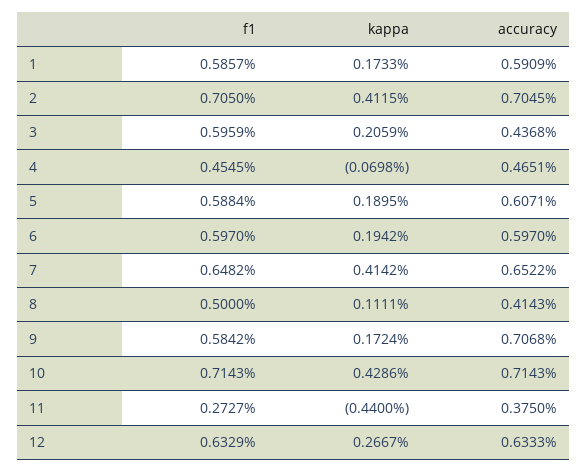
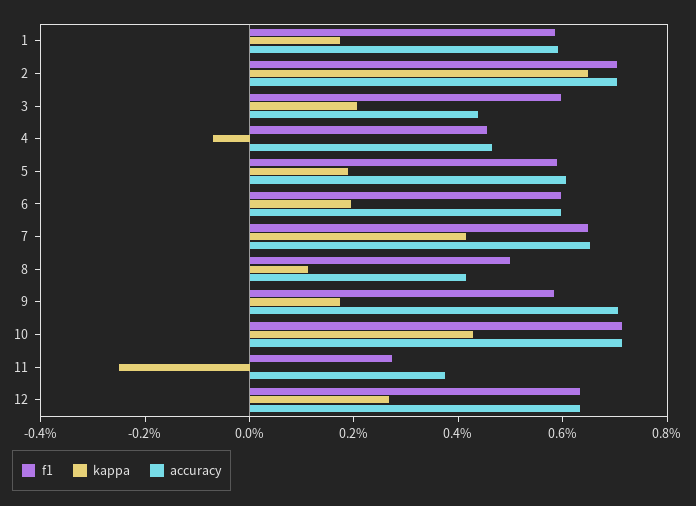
  {
    "f1": {
      "1": 0.5857,
      "2": 0.705,
      "3": 0.5959,
      "4": 0.4545,
      "5": 0.5884,
      "6": 0.597,
      "7": 0.6482,
      "8": 0.5,
      "9": 0.5842,
      "10": 0.7143,
      "11": 0.2727,
      "12": 0.6329
    },
    "kappa": {
      "1": 0.1733,
-     "2": 0.4115,
+     "2": 0.65,
      "3": 0.2059,
      "4": -0.0698,
      "5": 0.1895,
      "6": 0.1942,
      "7": 0.4142,
      "8": 0.1111,
      "9": 0.1724,
      "10": 0.4286,
-     "11": -0.44,
+     "11": -0.25,
      "12": 0.2667
    },
    "accuracy": {
      "1": 0.5909,
      "2": 0.7045,
      "3": 0.4368,
      "4": 0.4651,
      "5": 0.6071,
      "6": 0.597,
      "7": 0.6522,
      "8": 0.4143,
      "9": 0.7068,
      "10": 0.7143,
      "11": 0.375,
      "12": 0.6333
    }
  }

